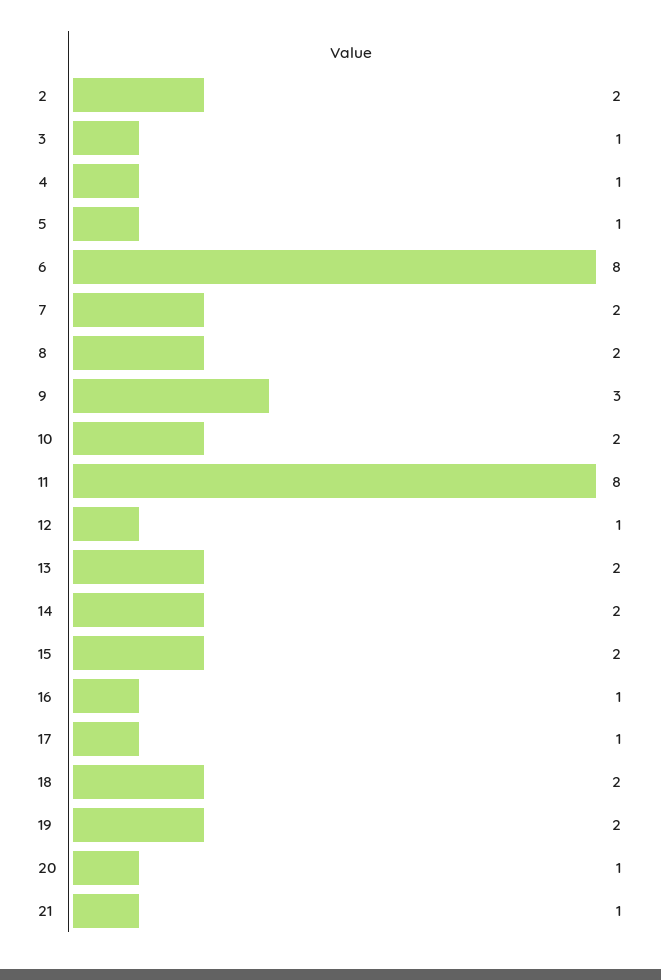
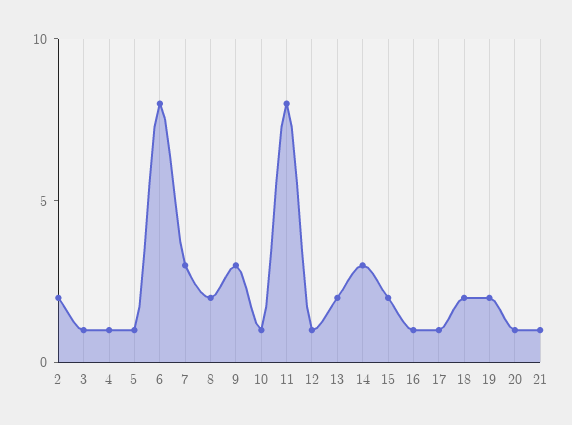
  {
    "2": 2,
    "3": 1,
    "4": 1,
    "5": 1,
    "6": 8,
-   "7": 2,
+   "7": 3,
    "8": 2,
    "9": 3,
-   "10": 2,
+   "10": 1,
    "11": 8,
    "12": 1,
    "13": 2,
-   "14": 2,
+   "14": 3,
    "15": 2,
    "16": 1,
    "17": 1,
    "18": 2,
    "19": 2,
    "20": 1,
    "21": 1
  }

